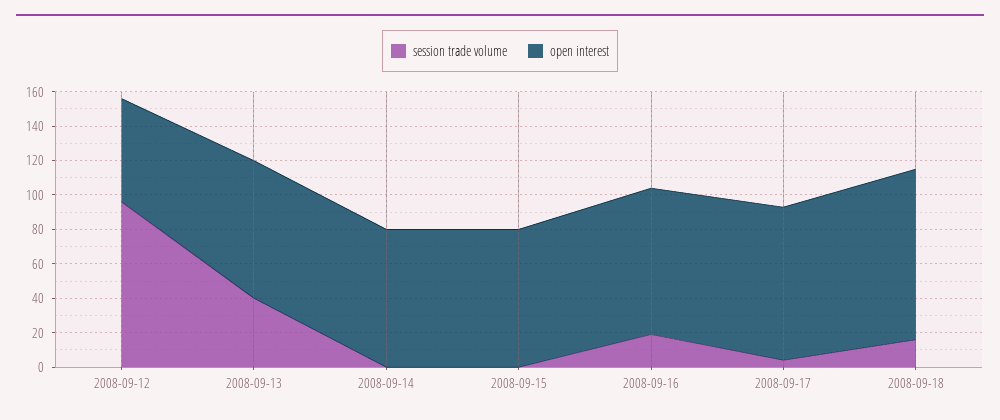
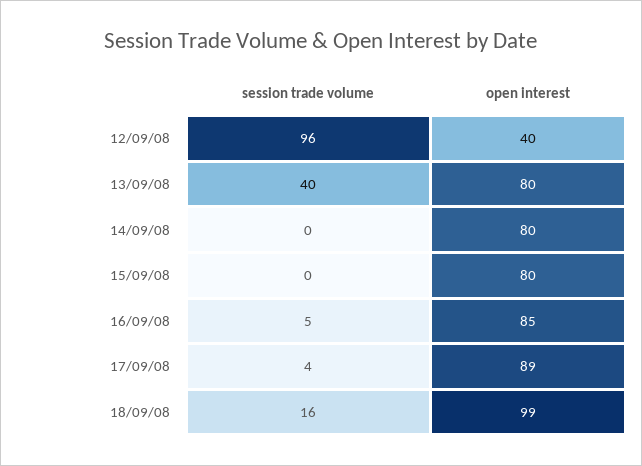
  {
    "session trade volume": {
      "2008-09-12": 96,
      "2008-09-13": 40,
      "2008-09-14": 0,
      "2008-09-15": 0,
-     "2008-09-16": 20,
+     "2008-09-16": 5,
      "2008-09-17": 4,
      "2008-09-18": 16
    },
    "open interest": {
-     "2008-09-12": 60,
+     "2008-09-12": 40,
      "2008-09-13": 80,
      "2008-09-14": 80,
      "2008-09-15": 80,
      "2008-09-16": 85,
      "2008-09-17": 89,
      "2008-09-18": 99
    }
  }

